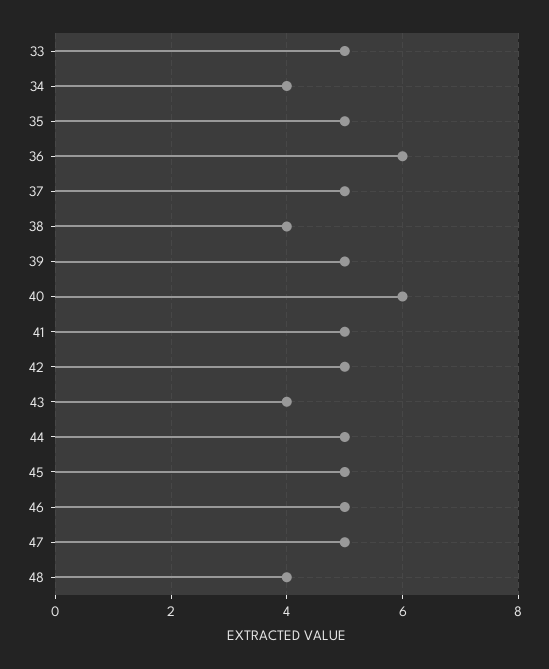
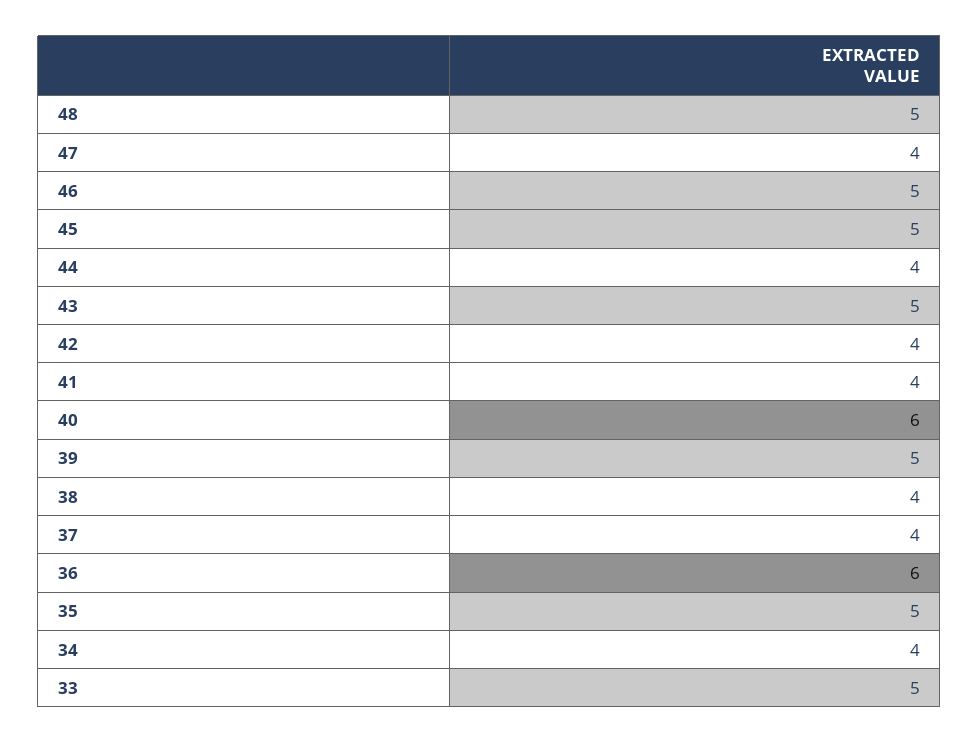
  {
    "33": 5,
    "34": 4,
    "35": 5,
    "36": 6,
-   "37": 5,
+   "37": 4,
    "38": 4,
    "39": 5,
    "40": 6,
-   "41": 5,
+   "41": 4,
-   "42": 5,
+   "42": 4,
-   "43": 4,
+   "43": 5,
-   "44": 5,
+   "44": 4,
    "45": 5,
    "46": 5,
-   "47": 5,
+   "47": 4,
-   "48": 4
+   "48": 5
  }

